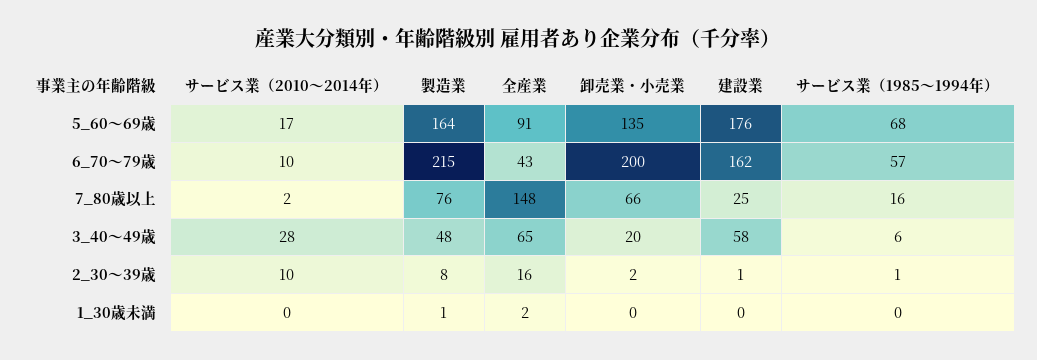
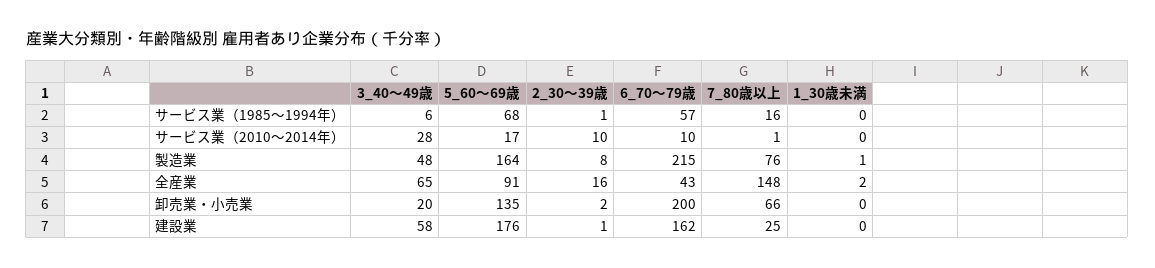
  {
    "サービス業（2010～2014年）": {
      "5_60～69歳": 17,
      "6_70～79歳": 10,
-     "7_80歳以上": 2,
+     "7_80歳以上": 1,
      "3_40～49歳": 28,
      "2_30～39歳": 10,
      "1_30歳未満": 0
    },
    "製造業": {
      "5_60～69歳": 164,
      "6_70～79歳": 215,
      "7_80歳以上": 76,
      "3_40～49歳": 48,
      "2_30～39歳": 8,
      "1_30歳未満": 1
    },
    "全産業": {
      "5_60～69歳": 91,
      "6_70～79歳": 43,
      "7_80歳以上": 148,
      "3_40～49歳": 65,
      "2_30～39歳": 16,
      "1_30歳未満": 2
    },
    "卸売業・小売業": {
      "5_60～69歳": 135,
      "6_70～79歳": 200,
      "7_80歳以上": 66,
      "3_40～49歳": 20,
      "2_30～39歳": 2,
      "1_30歳未満": 0
    },
    "建設業": {
      "5_60～69歳": 176,
      "6_70～79歳": 162,
      "7_80歳以上": 25,
      "3_40～49歳": 58,
      "2_30～39歳": 1,
      "1_30歳未満": 0
    },
    "サービス業（1985～1994年）": {
      "5_60～69歳": 68,
      "6_70～79歳": 57,
      "7_80歳以上": 16,
      "3_40～49歳": 6,
      "2_30～39歳": 1,
      "1_30歳未満": 0
    }
  }

